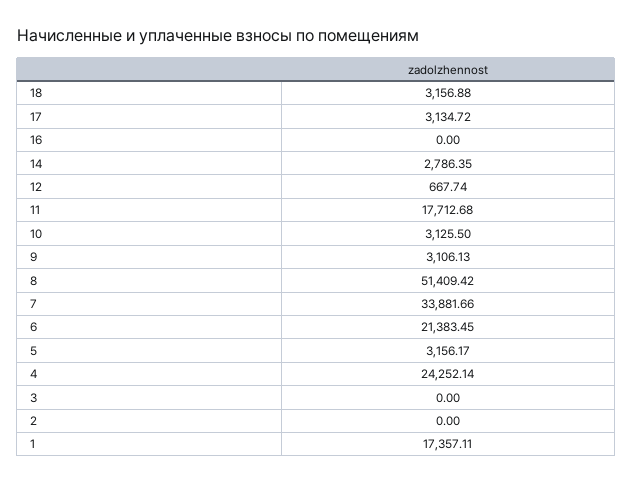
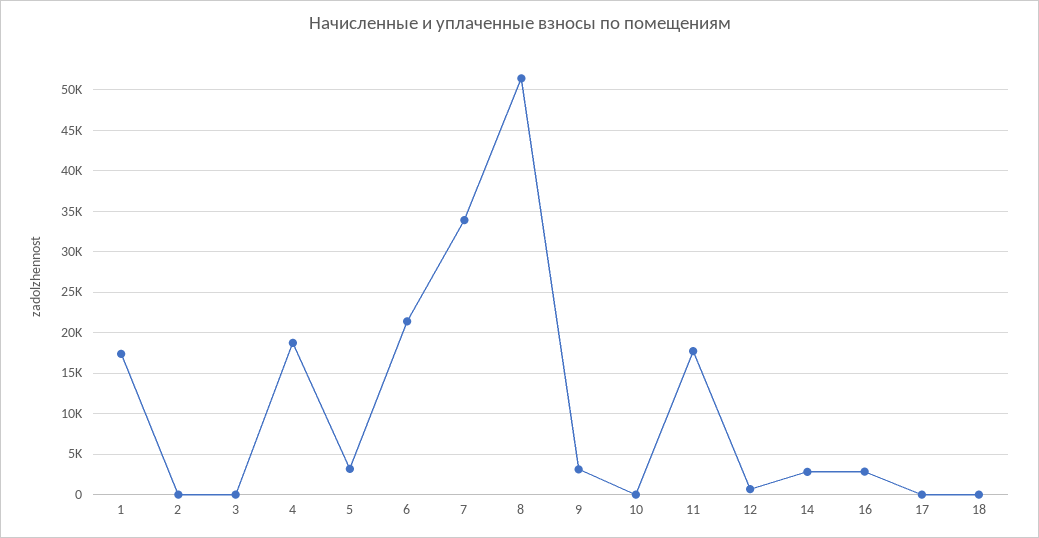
  {
-   "18": 3156.88,
+   "18": 0,
-   "17": 3134.72,
+   "17": 0,
-   "16": 0,
+   "16": 3000,
    "14": 2786.35,
    "12": 667.74,
    "11": 17712.68,
-   "10": 3125.5,
+   "10": 0,
    "9": 3106.13,
    "8": 51409.42,
    "7": 33881.66,
    "6": 21383.45,
    "5": 3156.17,
-   "4": 24252.14,
+   "4": 19000,
    "3": 0,
    "2": 0,
    "1": 17357.11
  }

